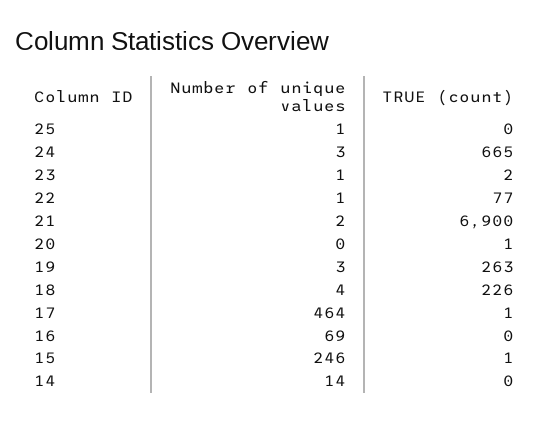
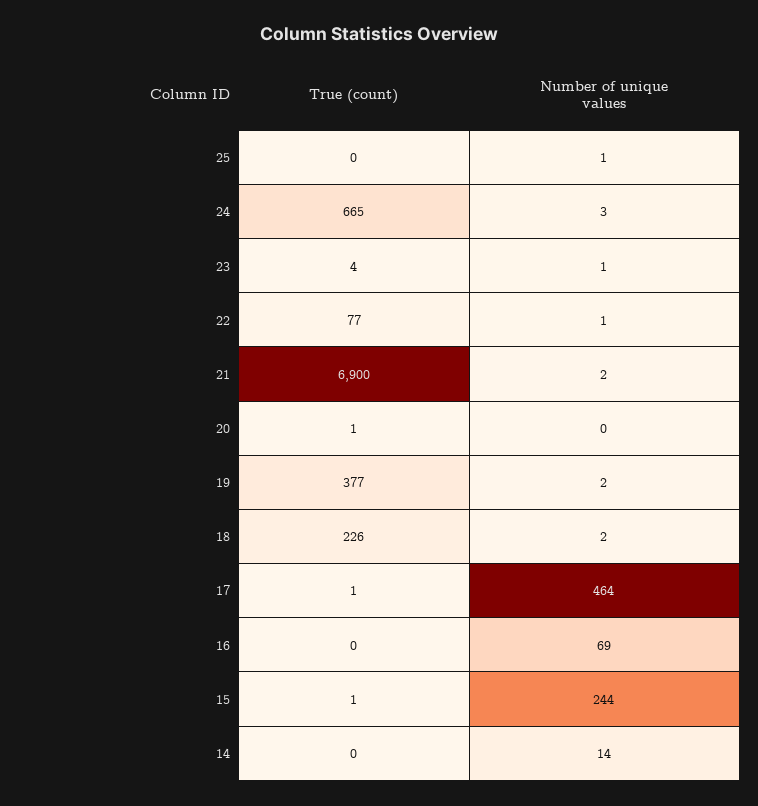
  {
    "Number of unique values": {
      "25": 1,
      "24": 3,
      "23": 1,
      "22": 1,
      "21": 2,
      "20": 0,
-     "19": 3,
+     "19": 2,
-     "18": 4,
+     "18": 2,
      "17": 464,
      "16": 69,
-     "15": 246,
+     "15": 244,
      "14": 14
    },
    "TRUE (count)": {
      "25": 0,
      "24": 665,
-     "23": 2,
+     "23": 4,
      "22": 77,
      "21": 6900,
      "20": 1,
-     "19": 263,
+     "19": 377,
      "18": 226,
      "17": 1,
      "16": 0,
      "15": 1,
      "14": 0
    }
  }

